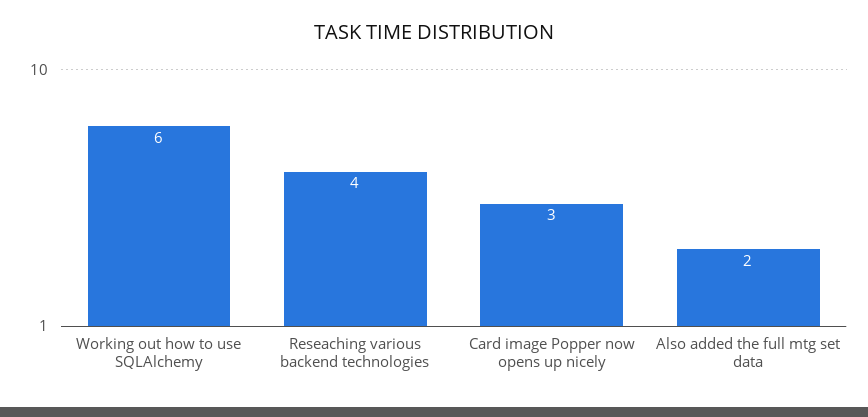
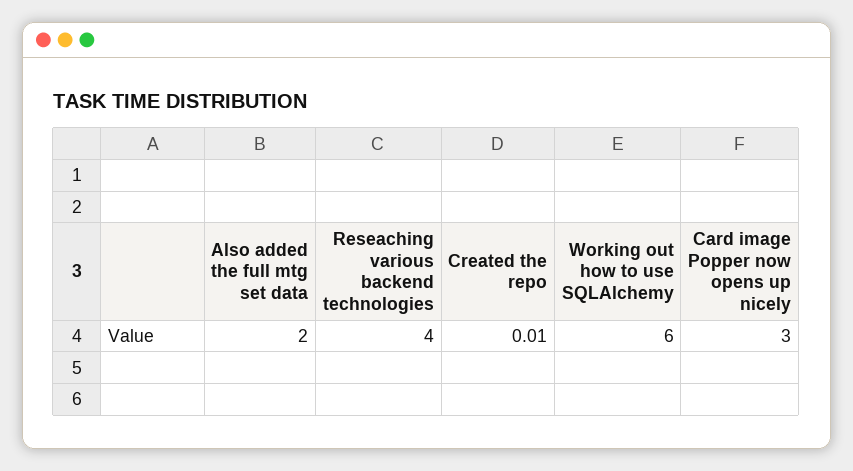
  {
    "Working out how to use SQLAlchemy": 6,
    "Reseaching various backend technologies": 4,
    "Card image Popper now opens up nicely": 3,
-   "Also added the full mtg set data": 2
+   "Also added the full mtg set data": 2,
+   "Created the repo": 0.01
  }

